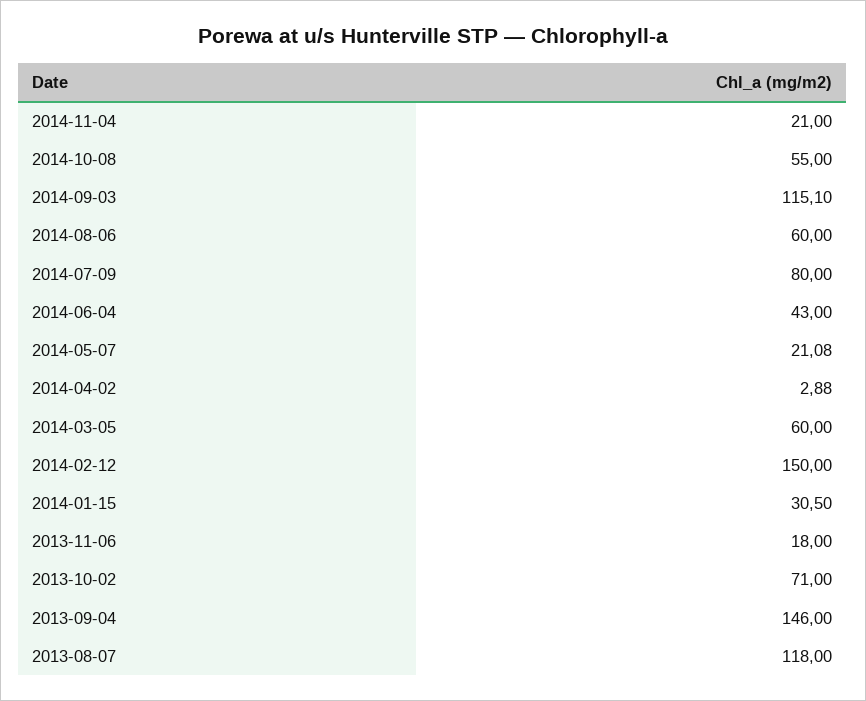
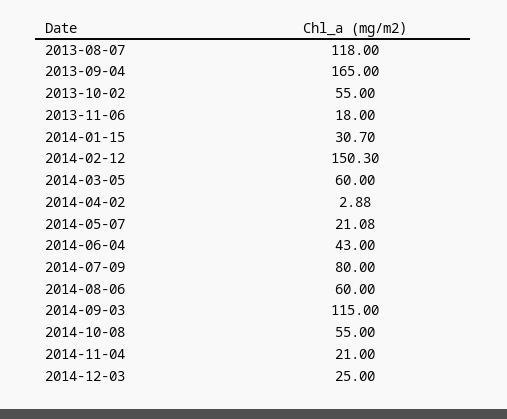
  {
    "2014-11-04": 21,
    "2014-10-08": 55,
-   "2014-09-03": 115.1,
+   "2014-09-03": 115,
    "2014-08-06": 60,
    "2014-07-09": 80,
    "2014-06-04": 43,
    "2014-05-07": 21.08,
    "2014-04-02": 2.88,
    "2014-03-05": 60,
-   "2014-02-12": 150,
+   "2014-02-12": 150.3,
-   "2014-01-15": 30.5,
+   "2014-01-15": 30.7,
    "2013-11-06": 18,
-   "2013-10-02": 71,
+   "2013-10-02": 55,
-   "2013-09-04": 146,
+   "2013-09-04": 165,
-   "2013-08-07": 118
+   "2013-08-07": 118,
+   "2014-12-03": 25
  }

